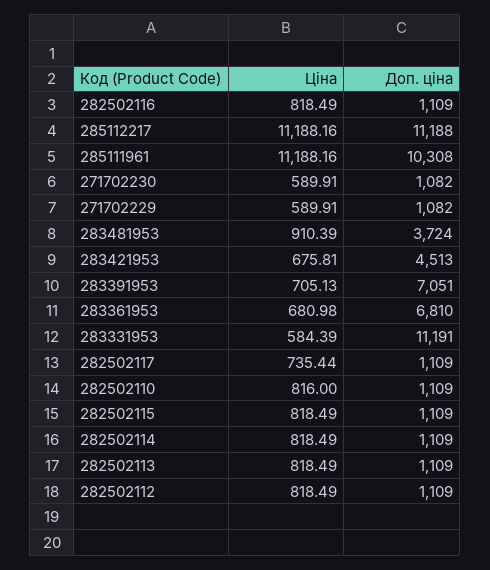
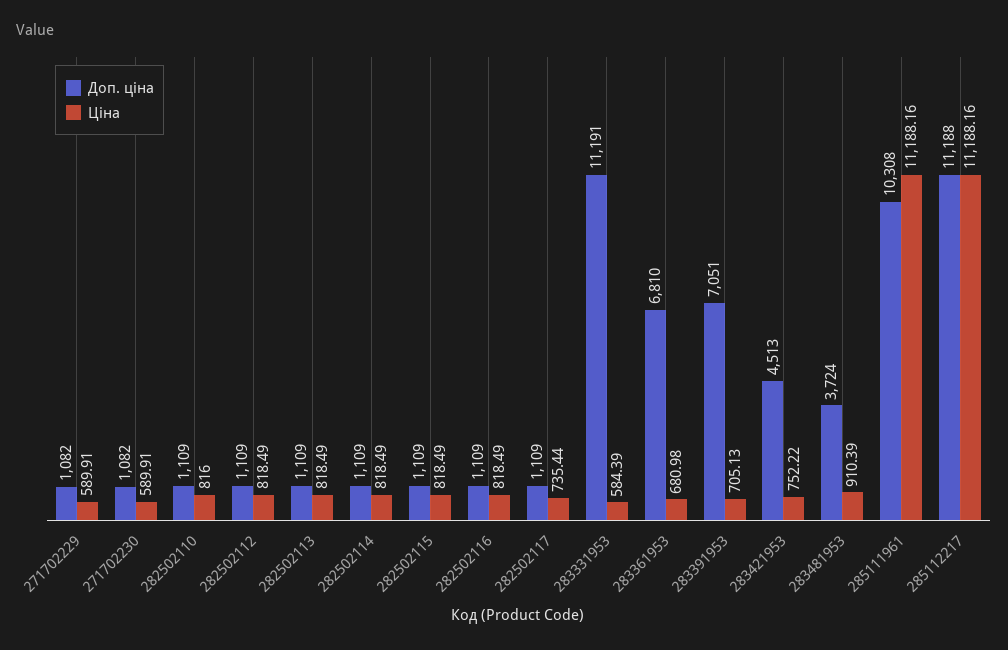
  {
    "Ціна": {
      "282502116": 818.49,
      "285112217": 11188.16,
      "285111961": 11188.16,
      "271702230": 589.91,
      "271702229": 589.91,
      "283481953": 910.39,
-     "283421953": 675.81,
+     "283421953": 752.22,
      "283391953": 705.13,
      "283361953": 680.98,
      "283331953": 584.39,
      "282502117": 735.44,
      "282502110": 816,
      "282502115": 818.49,
      "282502114": 818.49,
      "282502113": 818.49,
      "282502112": 818.49
    },
    "Доп. ціна": {
      "282502116": 1109,
      "285112217": 11188,
      "285111961": 10308,
      "271702230": 1082,
      "271702229": 1082,
      "283481953": 3724,
      "283421953": 4513,
      "283391953": 7051,
      "283361953": 6810,
      "283331953": 11191,
      "282502117": 1109,
      "282502110": 1109,
      "282502115": 1109,
      "282502114": 1109,
      "282502113": 1109,
      "282502112": 1109
    }
  }

